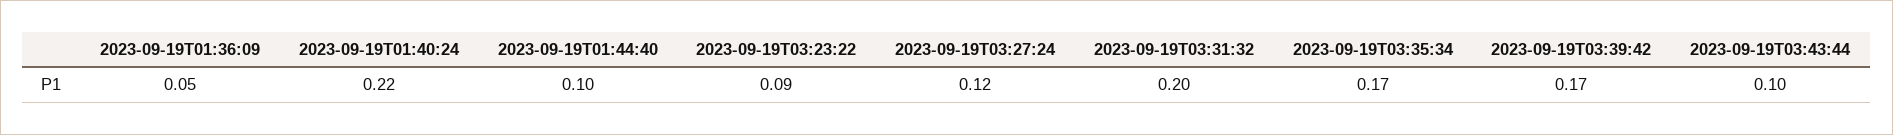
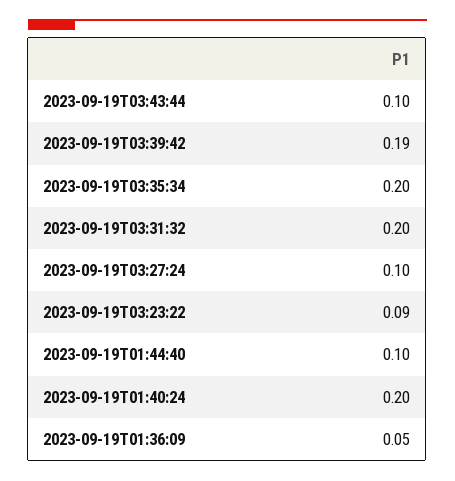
  {
    "2023-09-19T01:36:09": 0.05,
-   "2023-09-19T01:40:24": 0.22,
+   "2023-09-19T01:40:24": 0.2,
    "2023-09-19T01:44:40": 0.1,
    "2023-09-19T03:23:22": 0.09,
-   "2023-09-19T03:27:24": 0.12,
+   "2023-09-19T03:27:24": 0.1,
    "2023-09-19T03:31:32": 0.2,
-   "2023-09-19T03:35:34": 0.17,
+   "2023-09-19T03:35:34": 0.2,
-   "2023-09-19T03:39:42": 0.17,
+   "2023-09-19T03:39:42": 0.19,
    "2023-09-19T03:43:44": 0.1
  }

